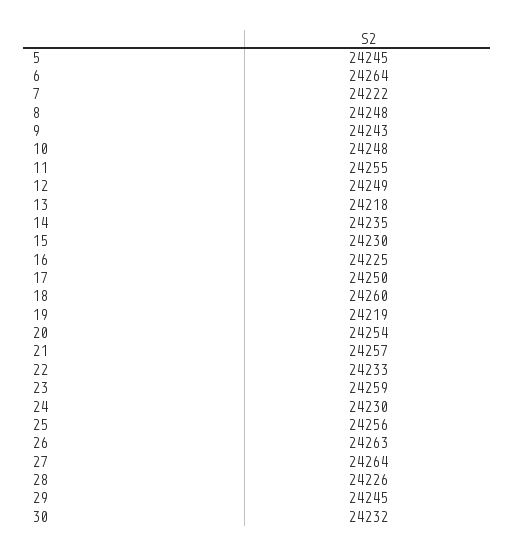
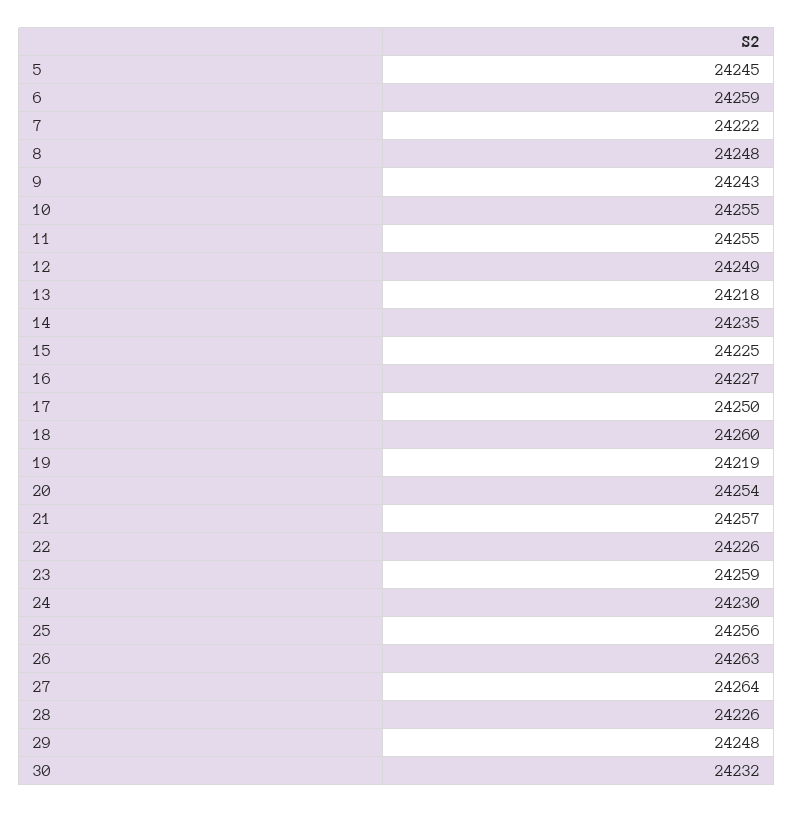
  {
    "5": 24245,
-   "6": 24264,
+   "6": 24259,
    "7": 24222,
    "8": 24248,
    "9": 24243,
-   "10": 24248,
+   "10": 24255,
    "11": 24255,
    "12": 24249,
    "13": 24218,
    "14": 24235,
-   "15": 24230,
+   "15": 24225,
-   "16": 24225,
+   "16": 24227,
    "17": 24250,
    "18": 24260,
    "19": 24219,
    "20": 24254,
    "21": 24257,
-   "22": 24233,
+   "22": 24226,
    "23": 24259,
    "24": 24230,
    "25": 24256,
    "26": 24263,
    "27": 24264,
    "28": 24226,
-   "29": 24245,
+   "29": 24248,
    "30": 24232
  }

